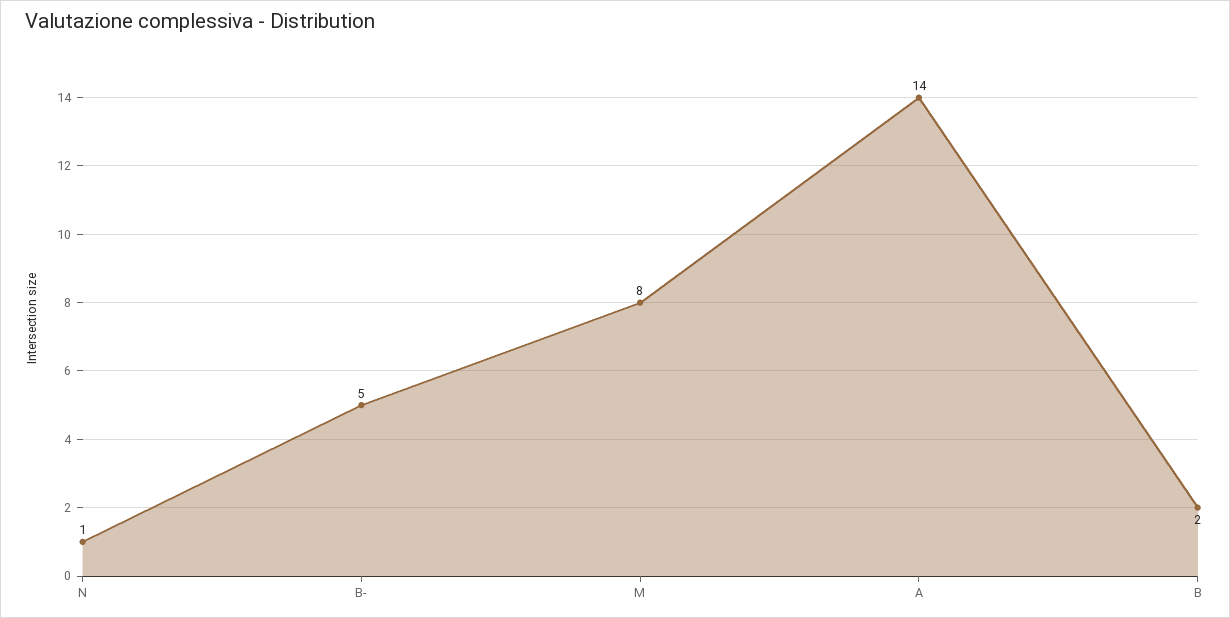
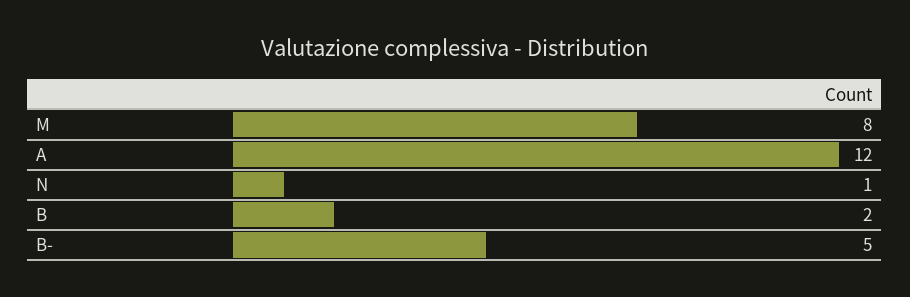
  {
    "N": 1,
    "B-": 5,
    "M": 8,
-   "A": 14,
+   "A": 12,
    "B": 2
  }

